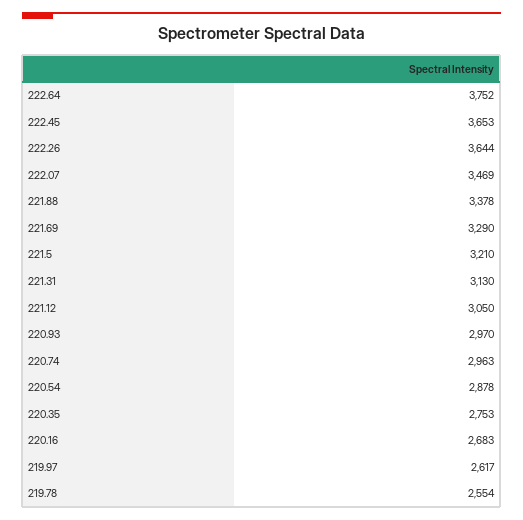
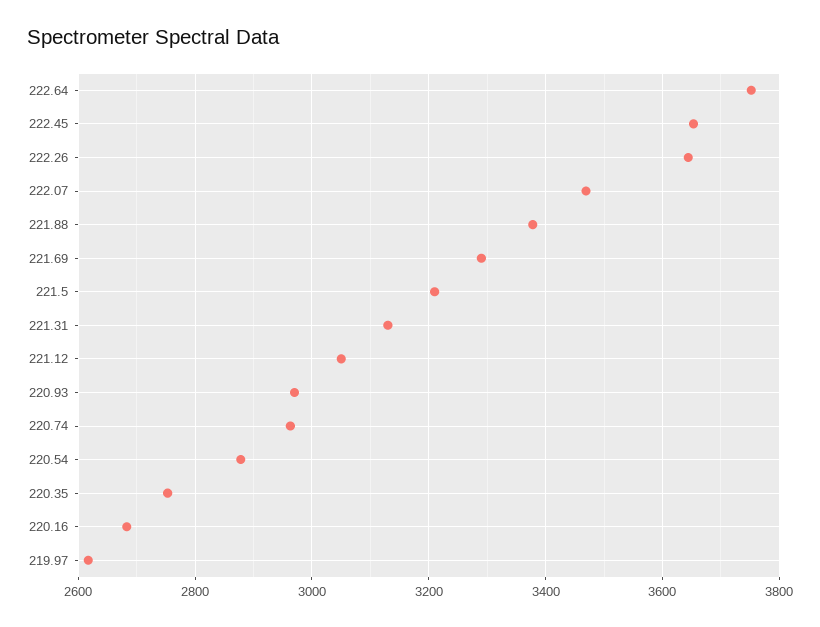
  {
    "222.64": 3752,
    "222.45": 3653,
    "222.26": 3644,
    "222.07": 3469,
    "221.88": 3378,
    "221.69": 3290,
    "221.5": 3210,
    "221.31": 3130,
    "221.12": 3050,
    "220.93": 2970,
    "220.74": 2963,
    "220.54": 2878,
    "220.35": 2753,
    "220.16": 2683,
-   "219.97": 2617,
+   "219.97": 2617
-   "219.78": 2554
  }

